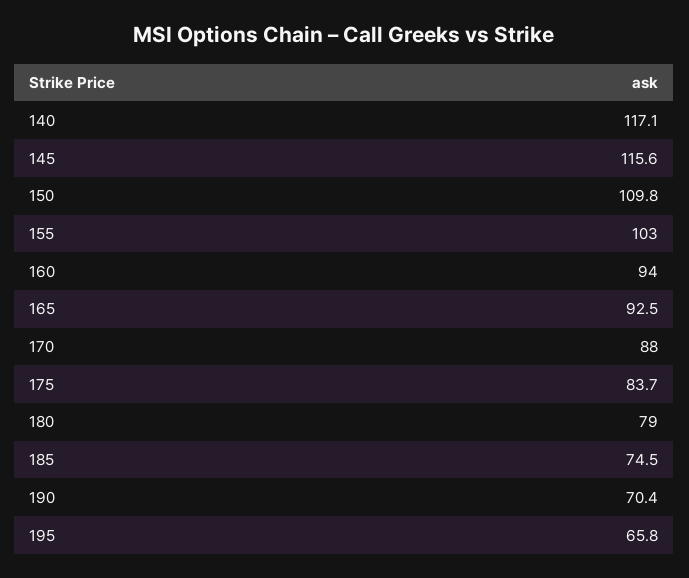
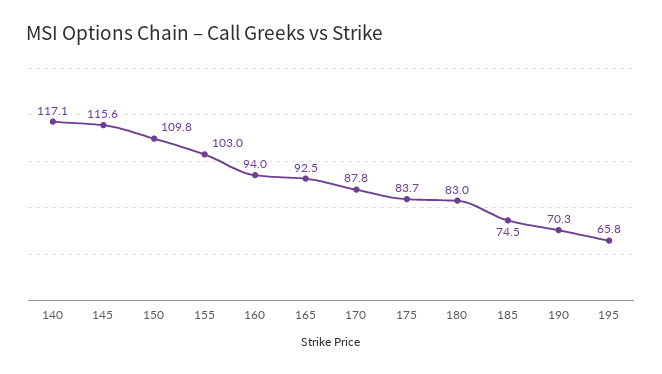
  {
    "140": 117.1,
    "145": 115.6,
    "150": 109.8,
    "155": 103,
    "160": 94,
    "165": 92.5,
-   "170": 88,
+   "170": 87.8,
    "175": 83.7,
-   "180": 79,
+   "180": 83,
    "185": 74.5,
-   "190": 70.4,
+   "190": 70.3,
    "195": 65.8
  }

